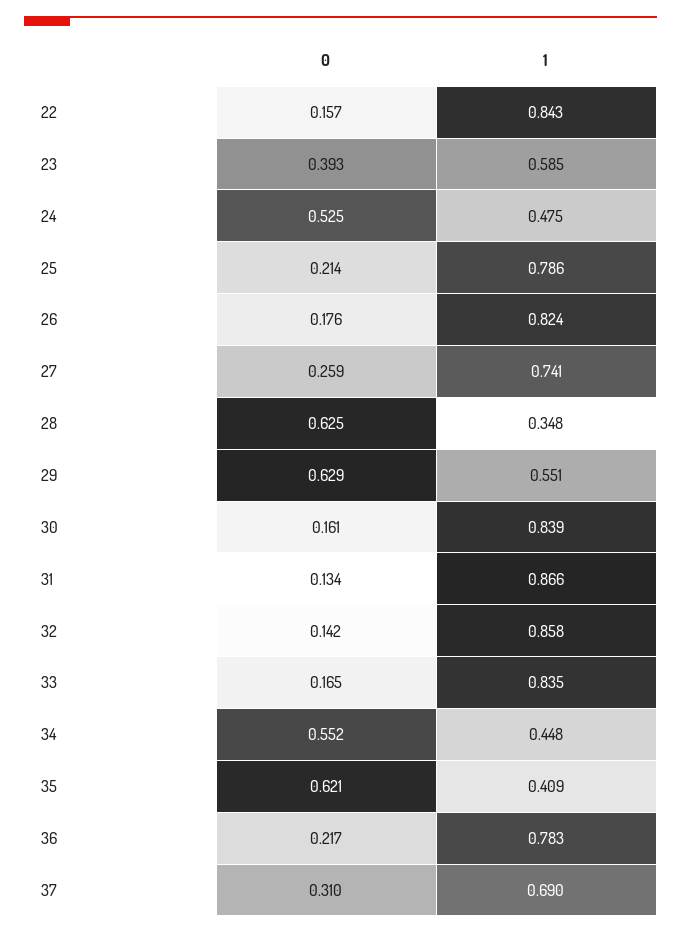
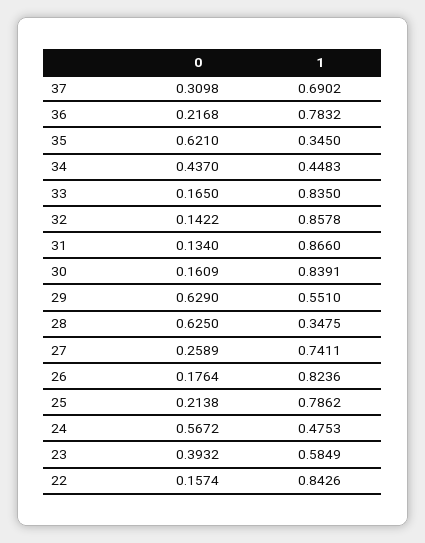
  {
    "0": {
      "22": 0.1574,
      "23": 0.3932,
-     "24": 0.525,
+     "24": 0.5672,
      "25": 0.2138,
      "26": 0.1764,
      "27": 0.2589,
      "28": 0.625,
      "29": 0.629,
      "30": 0.1609,
      "31": 0.134,
      "32": 0.1422,
      "33": 0.165,
-     "34": 0.552,
+     "34": 0.437,
      "35": 0.621,
      "36": 0.2168,
      "37": 0.3098
    },
    "1": {
      "22": 0.8426,
      "23": 0.5849,
      "24": 0.4753,
      "25": 0.7862,
      "26": 0.8236,
      "27": 0.7411,
      "28": 0.3475,
      "29": 0.551,
      "30": 0.8391,
      "31": 0.866,
      "32": 0.8578,
      "33": 0.835,
      "34": 0.4483,
-     "35": 0.409,
+     "35": 0.345,
      "36": 0.7832,
      "37": 0.6902
    }
  }

